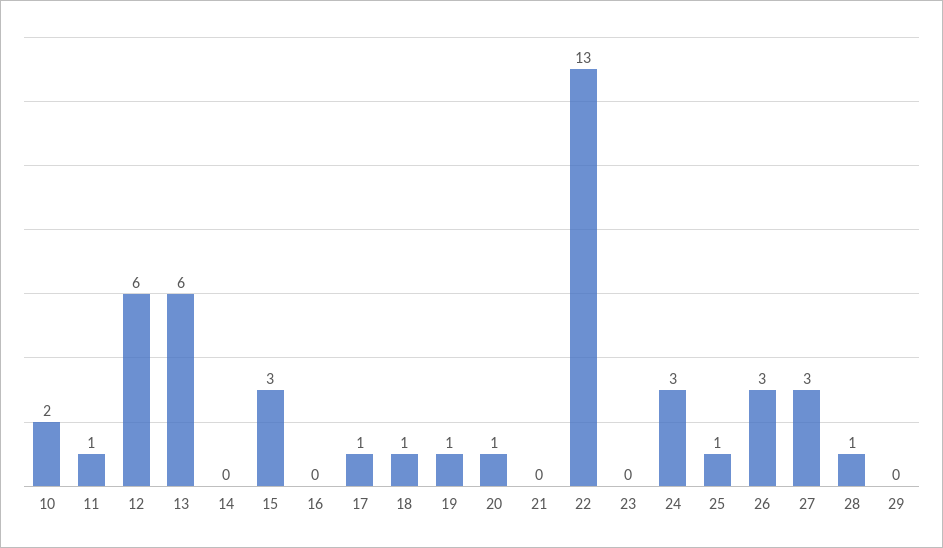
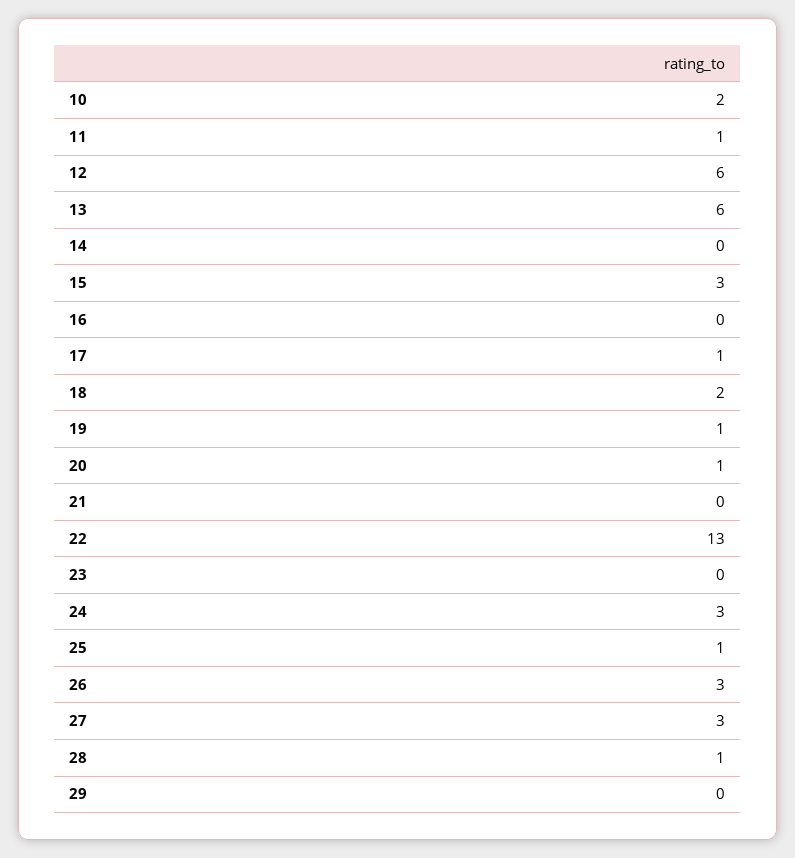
  {
    "10": 2,
    "11": 1,
    "12": 6,
    "13": 6,
    "14": 0,
    "15": 3,
    "16": 0,
    "17": 1,
-   "18": 1,
+   "18": 2,
    "19": 1,
    "20": 1,
    "21": 0,
    "22": 13,
    "23": 0,
    "24": 3,
    "25": 1,
    "26": 3,
    "27": 3,
    "28": 1,
    "29": 0
  }

